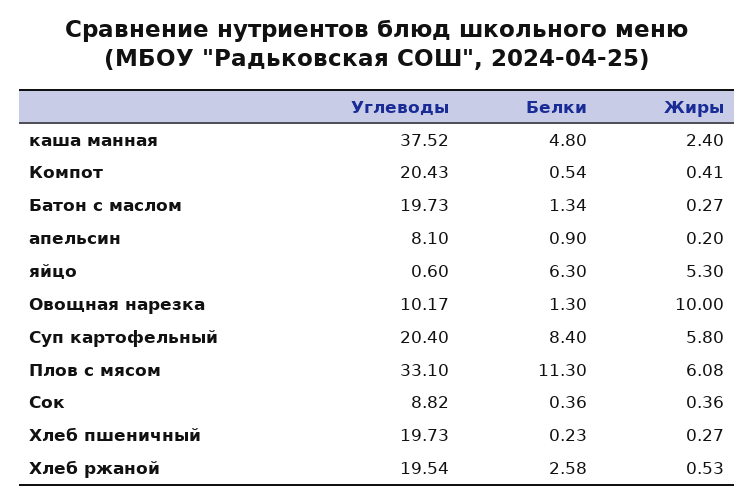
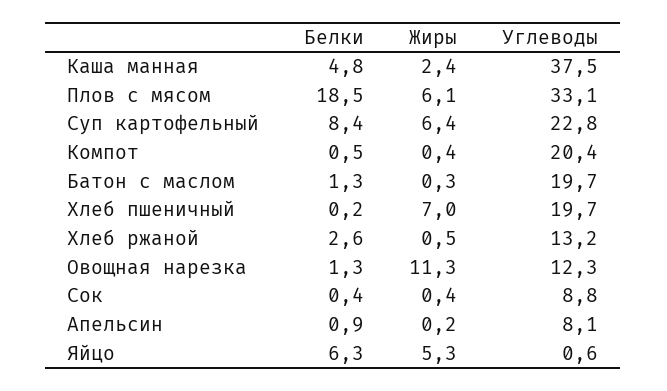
  {
    "Углеводы": {
      "каша манная": 37.52,
      "Компот": 20.43,
      "Батон с маслом": 19.73,
      "апельсин": 8.1,
      "яйцо": 0.6,
-     "Овощная нарезка": 10.17,
+     "Овощная нарезка": 12.3,
-     "Суп картофельный": 20.4,
+     "Суп картофельный": 22.8,
      "Плов с мясом": 33.1,
      "Сок": 8.82,
      "Хлеб пшеничный": 19.73,
-     "Хлеб ржаной": 19.54
+     "Хлеб ржаной": 13.2
    },
    "Белки": {
      "каша манная": 4.8,
      "Компот": 0.54,
      "Батон с маслом": 1.34,
      "апельсин": 0.9,
      "яйцо": 6.3,
      "Овощная нарезка": 1.3,
      "Суп картофельный": 8.4,
-     "Плов с мясом": 11.3,
+     "Плов с мясом": 18.5,
      "Сок": 0.36,
      "Хлеб пшеничный": 0.23,
      "Хлеб ржаной": 2.58
    },
    "Жиры": {
      "каша манная": 2.4,
      "Компот": 0.41,
      "Батон с маслом": 0.27,
      "апельсин": 0.2,
      "яйцо": 5.3,
-     "Овощная нарезка": 10,
+     "Овощная нарезка": 11.3,
-     "Суп картофельный": 5.8,
+     "Суп картофельный": 6.4,
      "Плов с мясом": 6.08,
      "Сок": 0.36,
-     "Хлеб пшеничный": 0.27,
+     "Хлеб пшеничный": 7,
      "Хлеб ржаной": 0.53
    }
  }

